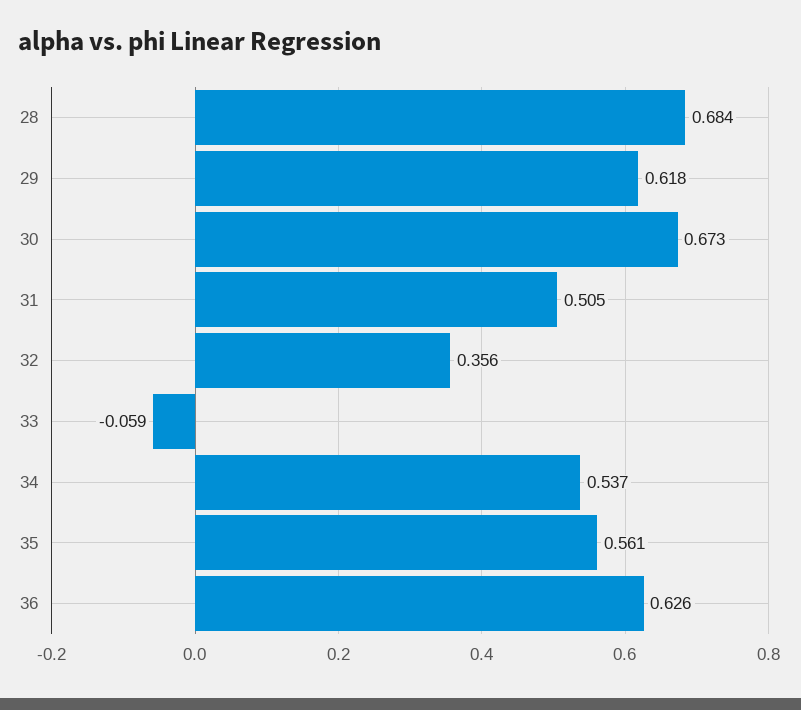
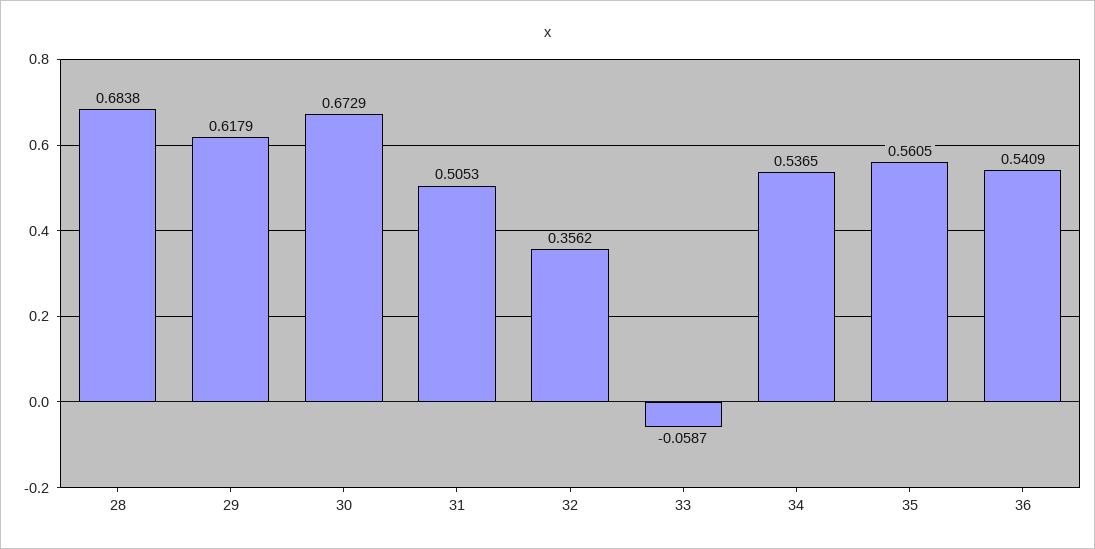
  {
    "28": 0.6838,
    "29": 0.6179,
    "30": 0.6729,
    "31": 0.5053,
    "32": 0.3562,
    "33": -0.0587,
    "34": 0.5365,
    "35": 0.5605,
-   "36": 0.626
+   "36": 0.5409
  }

